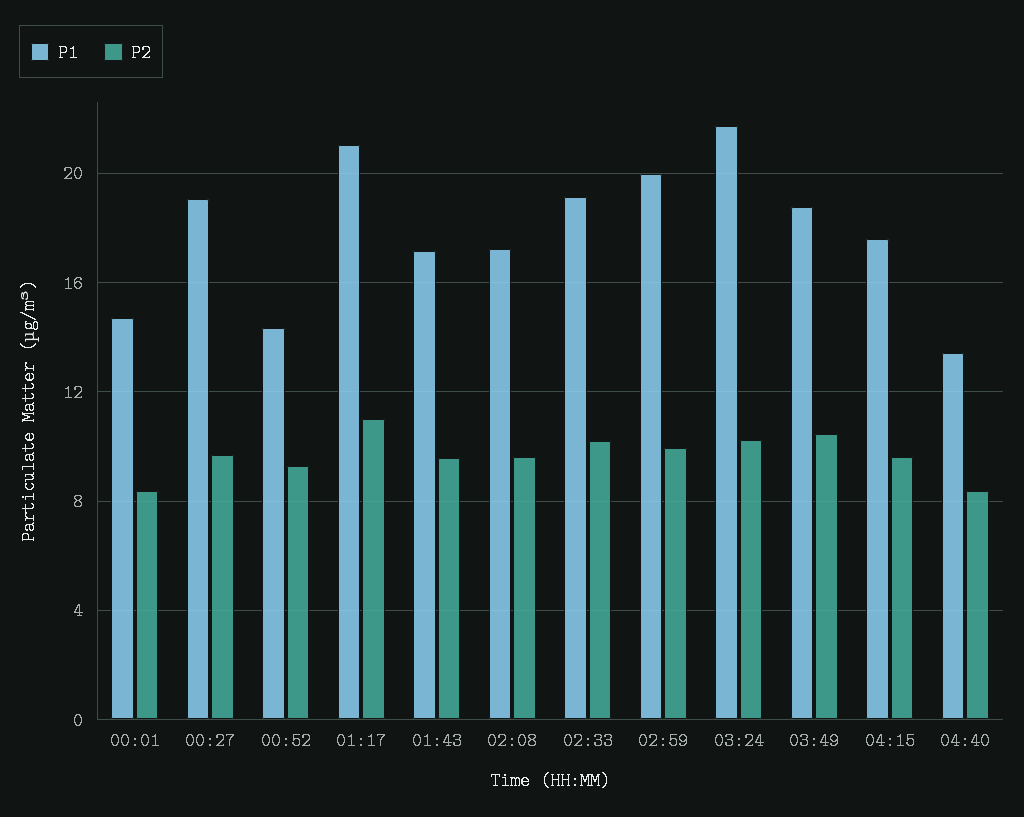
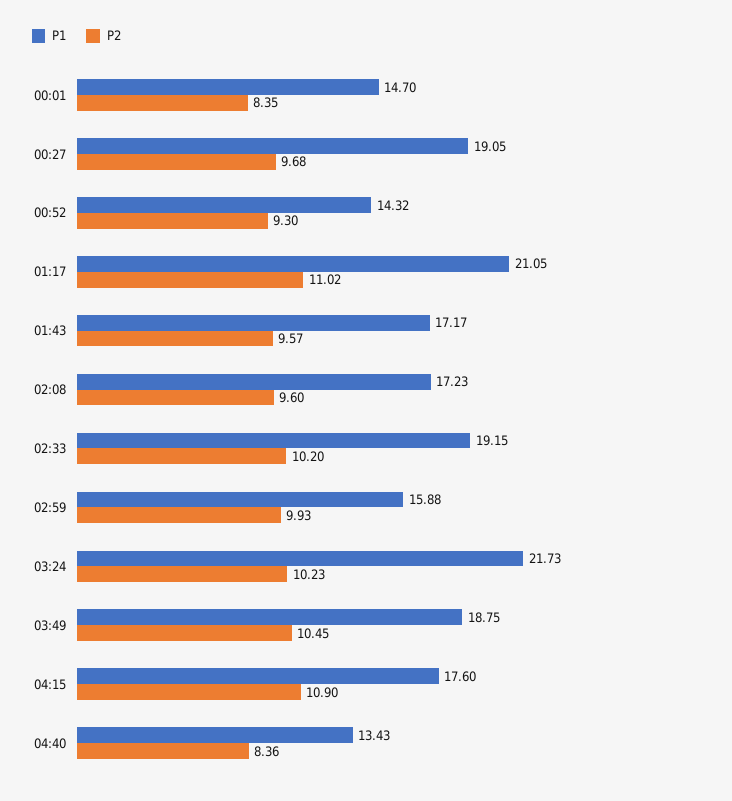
  {
    "P1": {
      "00:01": 14.7,
      "00:27": 19.05,
      "00:52": 14.32,
      "01:17": 21.05,
      "01:43": 17.17,
      "02:08": 17.23,
      "02:33": 19.15,
-     "02:59": 20,
+     "02:59": 15.88,
      "03:24": 21.73,
      "03:49": 18.75,
      "04:15": 17.6,
      "04:40": 13.43
    },
    "P2": {
      "00:01": 8.35,
      "00:27": 9.68,
      "00:52": 9.3,
      "01:17": 11.02,
      "01:43": 9.57,
      "02:08": 9.6,
      "02:33": 10.2,
      "02:59": 9.93,
      "03:24": 10.23,
      "03:49": 10.45,
-     "04:15": 9.5,
+     "04:15": 10.9,
      "04:40": 8.36
    }
  }

